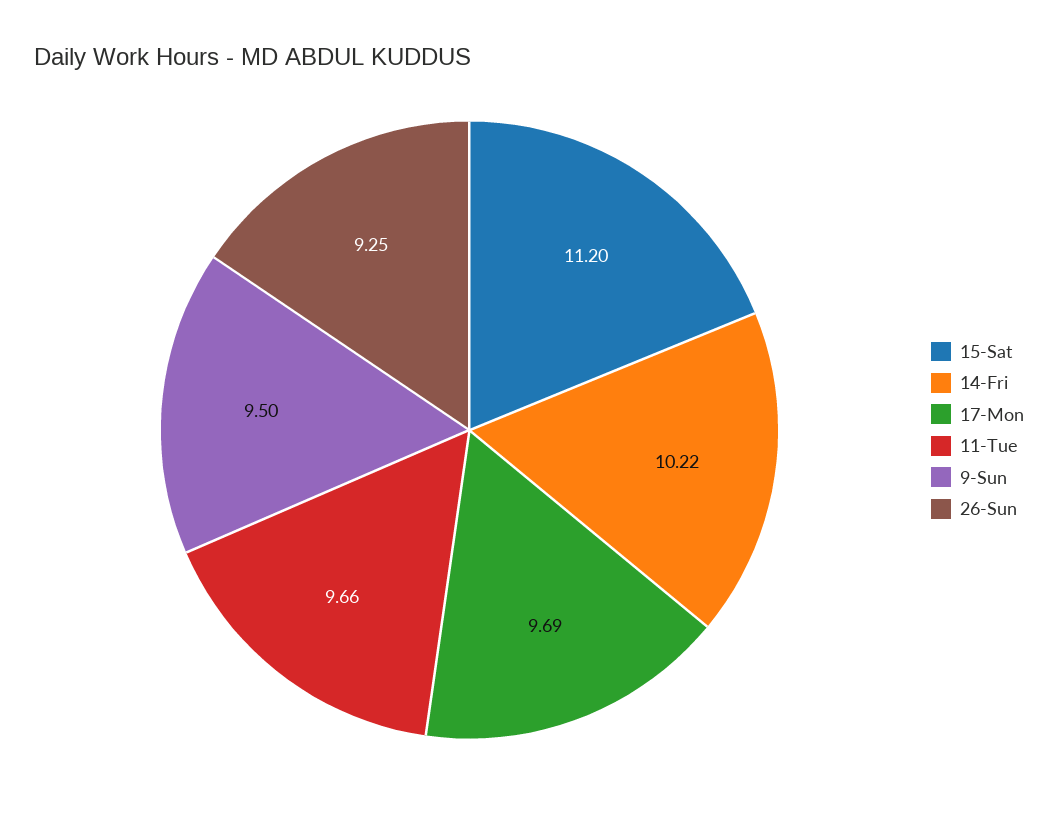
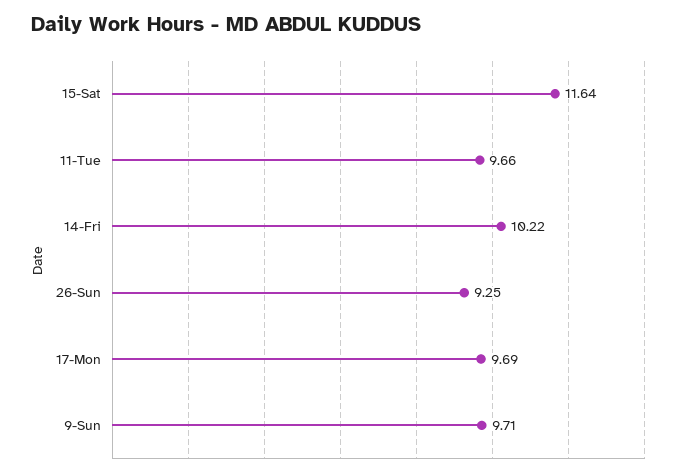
  {
-   "15-Sat": 11.2,
+   "15-Sat": 11.64,
    "14-Fri": 10.22,
    "17-Mon": 9.69,
    "11-Tue": 9.66,
-   "9-Sun": 9.5,
+   "9-Sun": 9.71,
    "26-Sun": 9.25
  }

